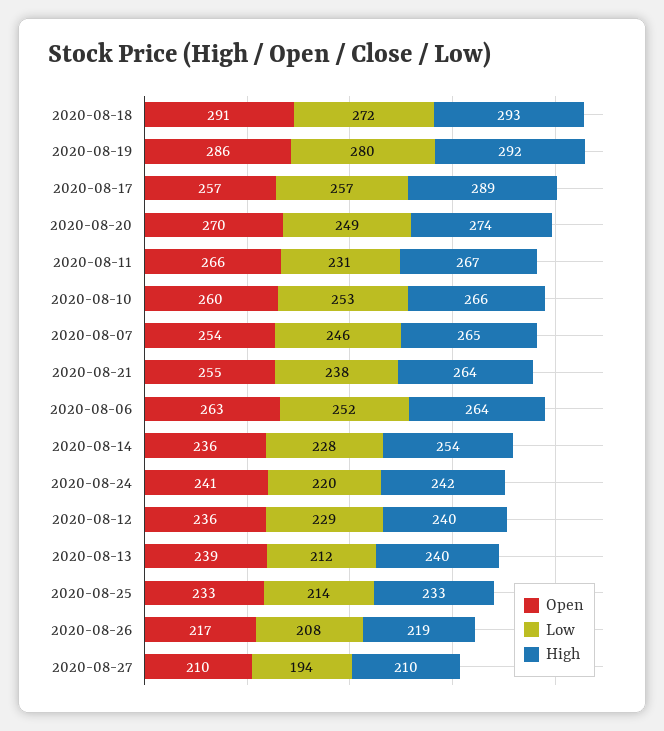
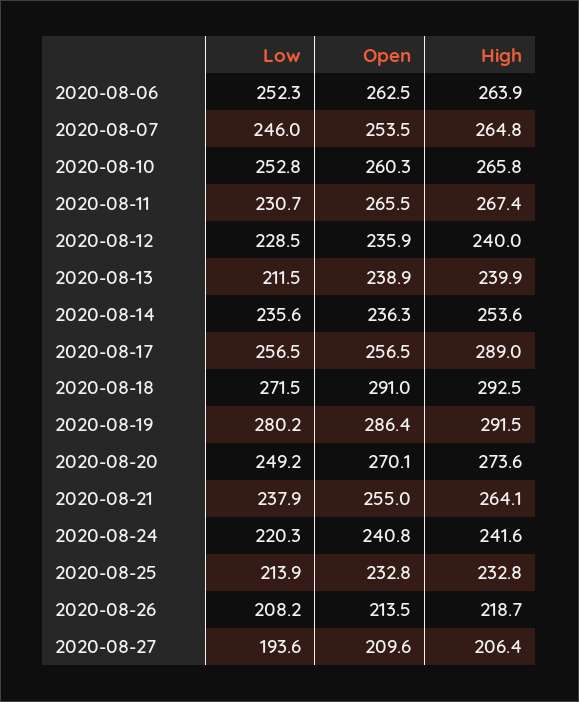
  {
    "Open": {
      "2020-08-18": 291,
      "2020-08-19": 286.4,
      "2020-08-17": 256.5,
      "2020-08-20": 270.1,
      "2020-08-11": 265.5,
      "2020-08-10": 260.3,
      "2020-08-07": 253.5,
      "2020-08-21": 255,
      "2020-08-06": 262.5,
      "2020-08-14": 236.3,
      "2020-08-24": 240.8,
      "2020-08-12": 235.9,
      "2020-08-13": 238.9,
      "2020-08-25": 232.8,
-     "2020-08-26": 217,
+     "2020-08-26": 213.5,
      "2020-08-27": 209.6
    },
    "Low": {
      "2020-08-18": 271.5,
      "2020-08-19": 280.2,
      "2020-08-17": 256.5,
      "2020-08-20": 249.2,
      "2020-08-11": 230.7,
      "2020-08-10": 252.8,
      "2020-08-07": 246,
      "2020-08-21": 237.9,
      "2020-08-06": 252.3,
-     "2020-08-14": 228,
+     "2020-08-14": 235.6,
      "2020-08-24": 220.3,
      "2020-08-12": 228.5,
      "2020-08-13": 211.5,
      "2020-08-25": 213.9,
      "2020-08-26": 208.2,
      "2020-08-27": 193.6
    },
    "High": {
      "2020-08-18": 292.5,
      "2020-08-19": 291.5,
      "2020-08-17": 289,
      "2020-08-20": 273.6,
      "2020-08-11": 267.4,
      "2020-08-10": 265.8,
      "2020-08-07": 264.8,
      "2020-08-21": 264.1,
      "2020-08-06": 263.9,
      "2020-08-14": 253.6,
      "2020-08-24": 241.6,
      "2020-08-12": 240,
      "2020-08-13": 239.9,
      "2020-08-25": 232.8,
      "2020-08-26": 218.7,
-     "2020-08-27": 210
+     "2020-08-27": 206.4
    }
  }

